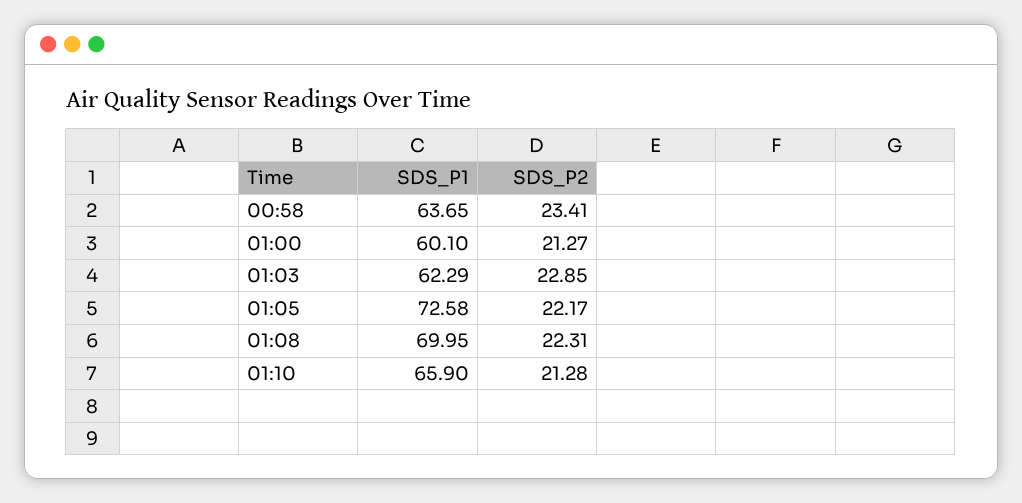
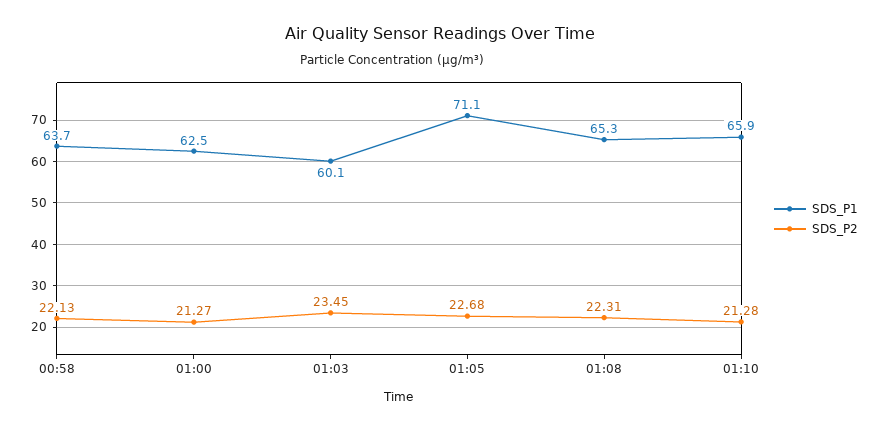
  {
    "SDS_P1": {
      "00:58": 63.65,
-     "01:00": 60.1,
+     "01:00": 62.5,
-     "01:03": 62.29,
+     "01:03": 60.1,
-     "01:05": 72.58,
+     "01:05": 71.1,
-     "01:08": 69.95,
+     "01:08": 65.3,
      "01:10": 65.9
    },
    "SDS_P2": {
-     "00:58": 23.41,
+     "00:58": 22.13,
      "01:00": 21.27,
-     "01:03": 22.85,
+     "01:03": 23.45,
-     "01:05": 22.17,
+     "01:05": 22.68,
      "01:08": 22.31,
      "01:10": 21.28
    }
  }

